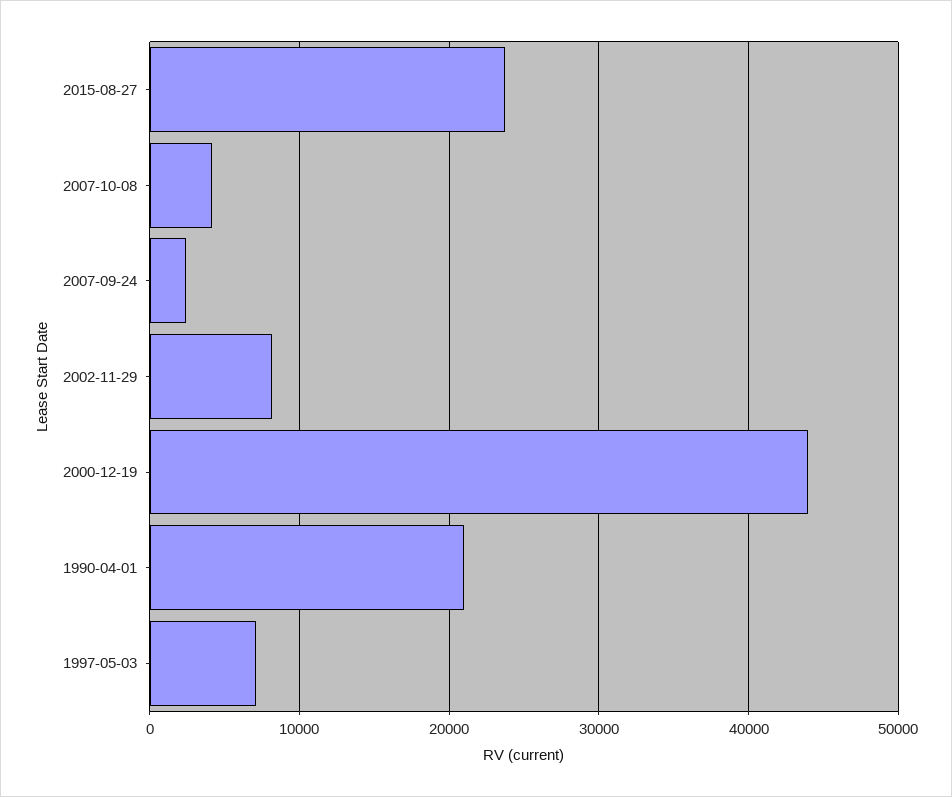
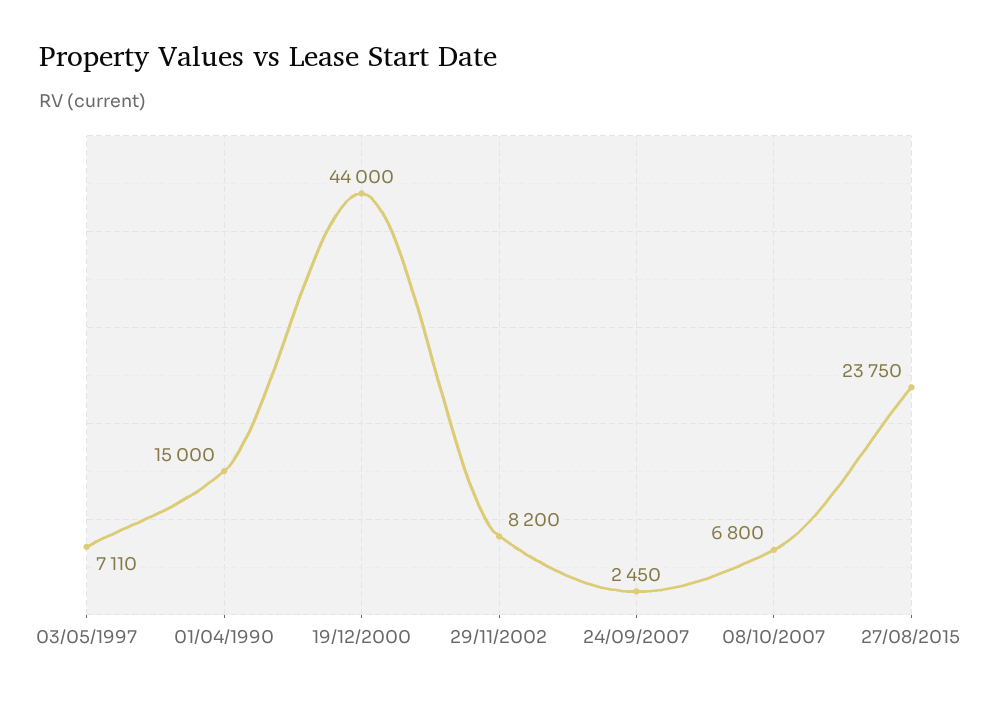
  {
    "2015-08-27": 23750,
-   "2007-10-08": 4000,
+   "2007-10-08": 6800,
    "2007-09-24": 2450,
    "2002-11-29": 8200,
    "2000-12-19": 44000,
-   "1990-04-01": 21000,
+   "1990-04-01": 15000,
    "1997-05-03": 7110
  }

